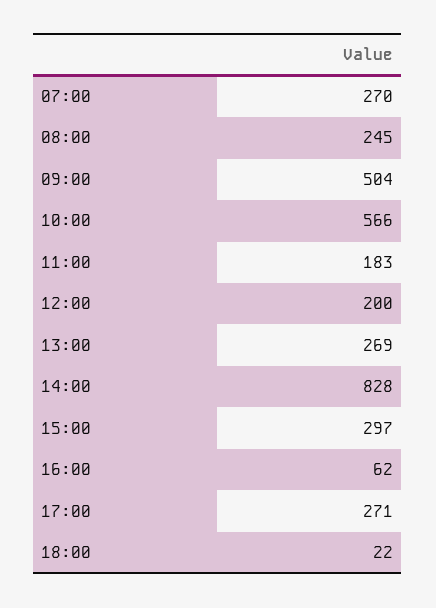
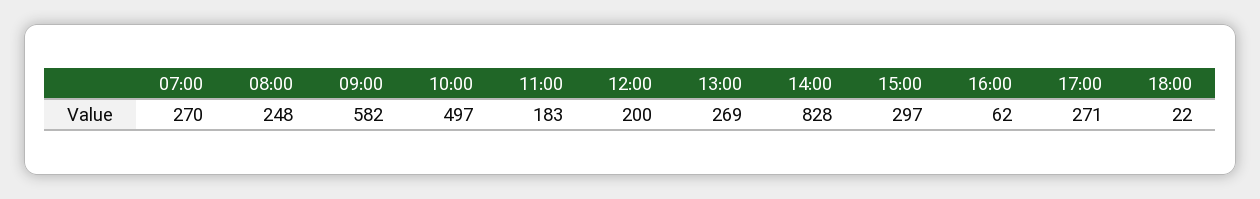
  {
    "07:00": 270,
-   "08:00": 245,
+   "08:00": 248,
-   "09:00": 504,
+   "09:00": 582,
-   "10:00": 566,
+   "10:00": 497,
    "11:00": 183,
    "12:00": 200,
    "13:00": 269,
    "14:00": 828,
    "15:00": 297,
    "16:00": 62,
    "17:00": 271,
    "18:00": 22
  }

